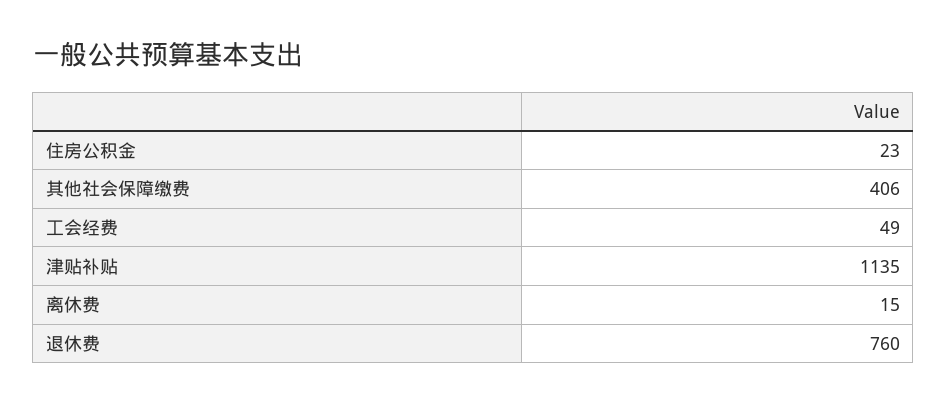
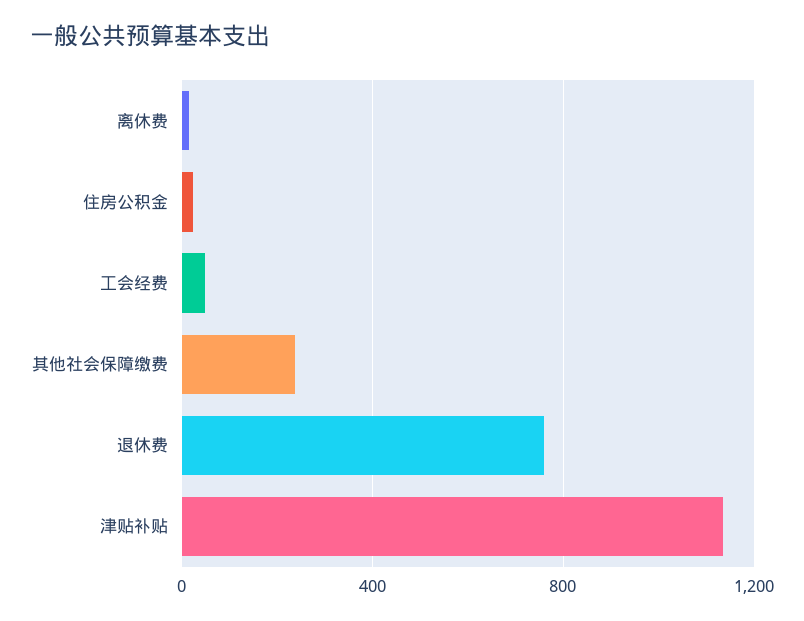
  {
    "住房公积金": 23,
-   "其他社会保障缴费": 406,
+   "其他社会保障缴费": 250,
    "工会经费": 49,
    "津贴补贴": 1135,
    "离休费": 15,
    "退休费": 760
  }

